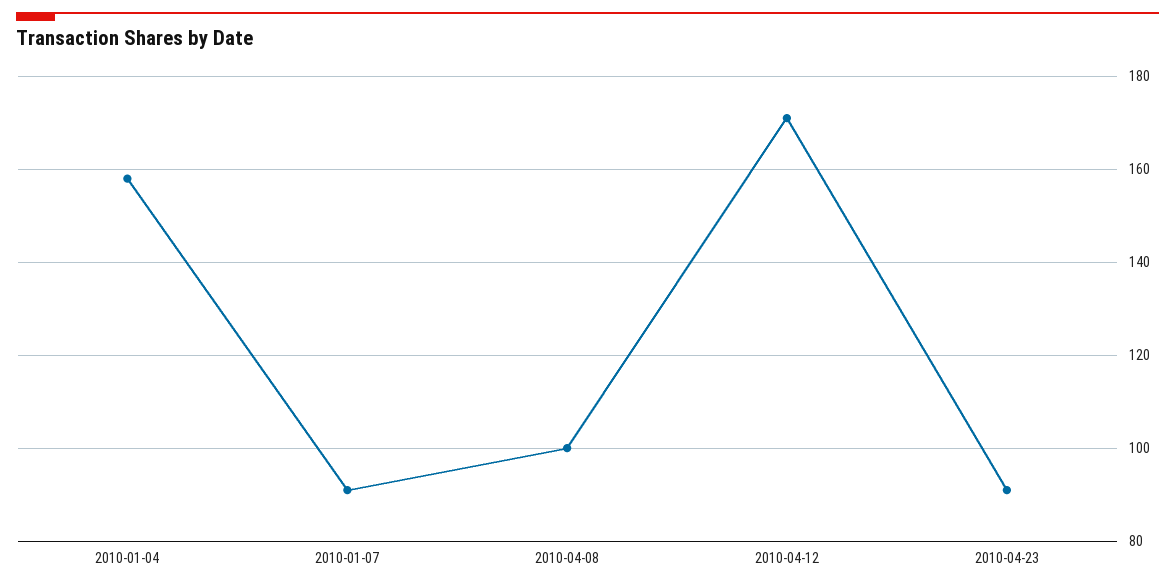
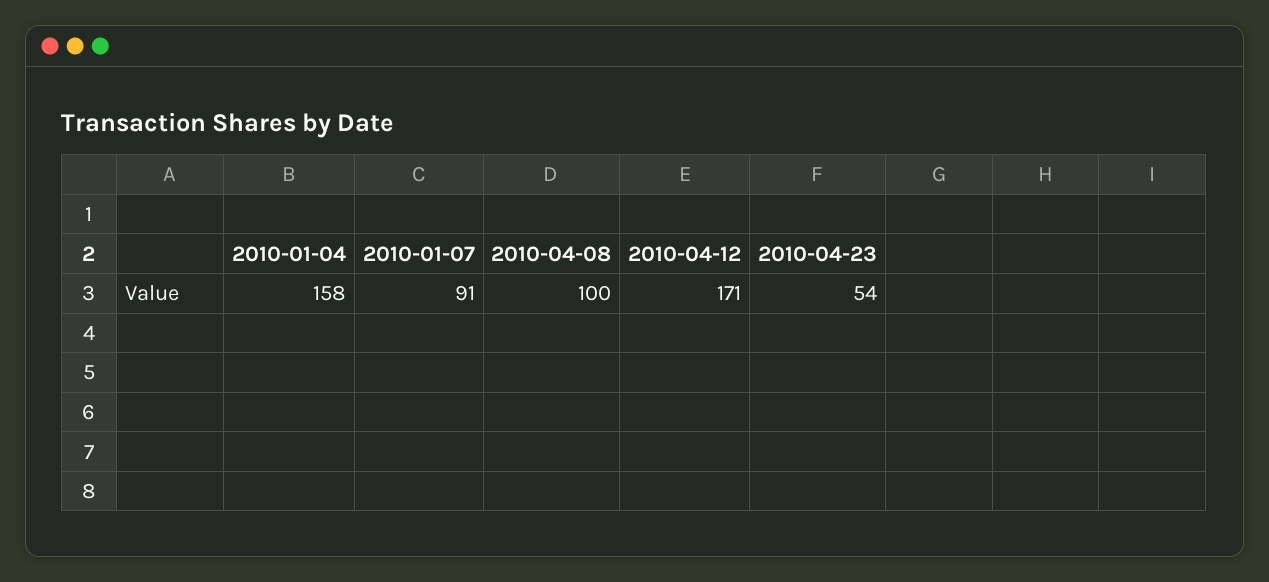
  {
    "2010-01-04": 158,
    "2010-01-07": 91,
    "2010-04-08": 100,
    "2010-04-12": 171,
-   "2010-04-23": 90
+   "2010-04-23": 54
  }

